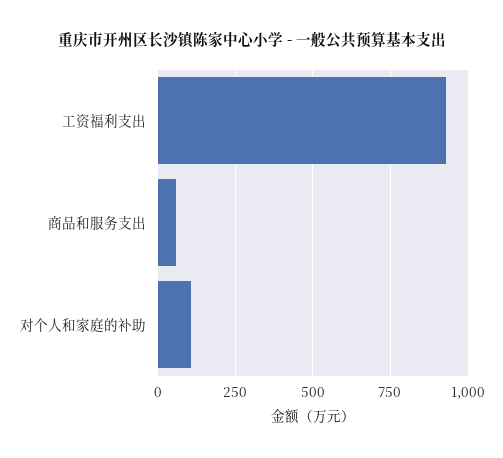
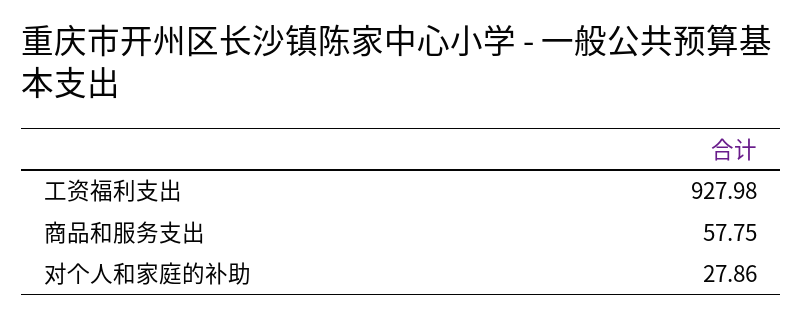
  {
    "工资福利支出": 927.98,
    "商品和服务支出": 57.75,
-   "对个人和家庭的补助": 100
+   "对个人和家庭的补助": 27.86
  }

